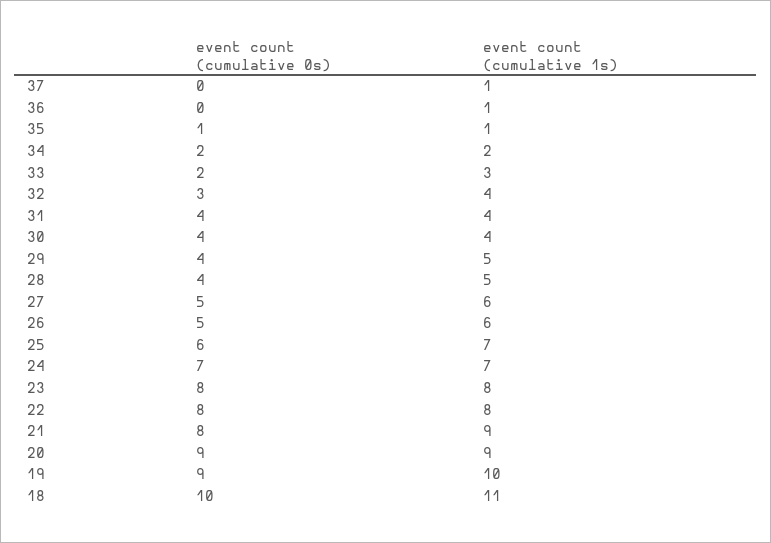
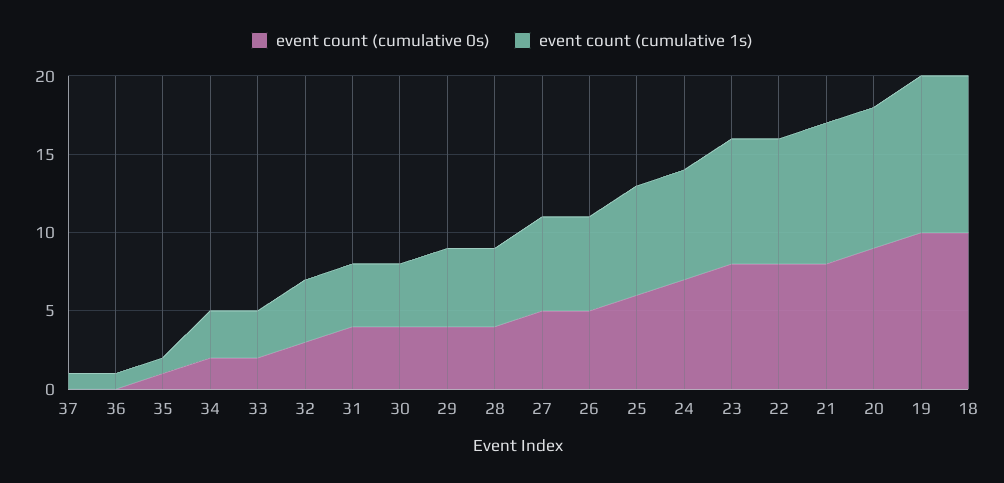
  {
    "event count (cumulative 0s)": {
      "37": 0,
      "36": 0,
      "35": 1,
      "34": 2,
      "33": 2,
      "32": 3,
      "31": 4,
      "30": 4,
      "29": 4,
      "28": 4,
      "27": 5,
      "26": 5,
      "25": 6,
      "24": 7,
      "23": 8,
      "22": 8,
      "21": 8,
      "20": 9,
-     "19": 9,
+     "19": 10,
      "18": 10
    },
    "event count (cumulative 1s)": {
      "37": 1,
      "36": 1,
      "35": 1,
-     "34": 2,
+     "34": 3,
      "33": 3,
      "32": 4,
      "31": 4,
      "30": 4,
      "29": 5,
      "28": 5,
      "27": 6,
      "26": 6,
      "25": 7,
      "24": 7,
      "23": 8,
      "22": 8,
      "21": 9,
      "20": 9,
      "19": 10,
-     "18": 11
+     "18": 10
    }
  }

